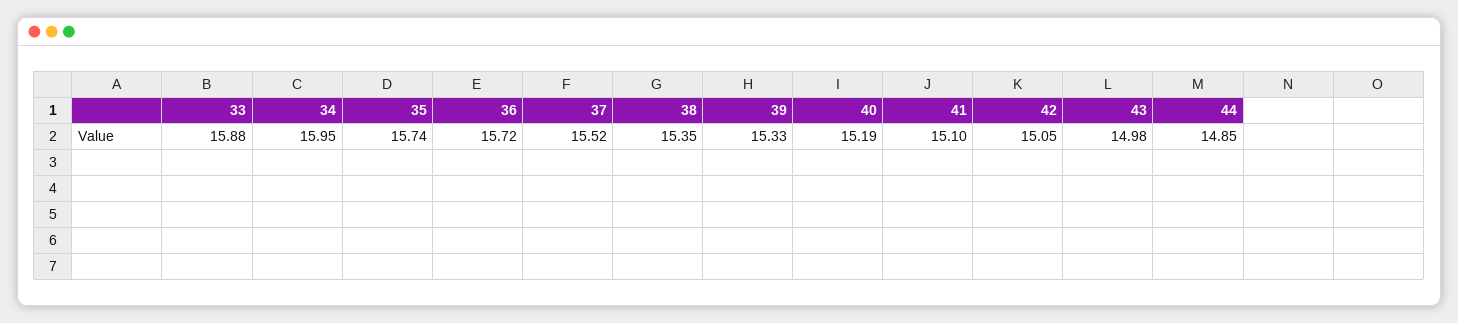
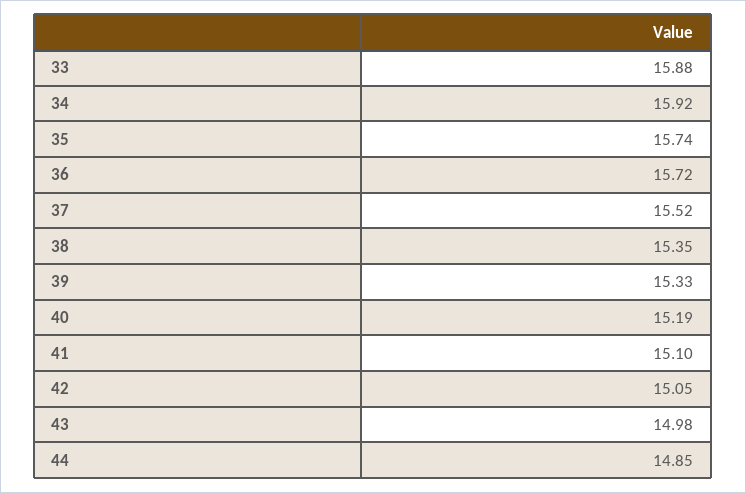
  {
    "33": 15.88,
-   "34": 15.95,
+   "34": 15.92,
    "35": 15.74,
    "36": 15.72,
    "37": 15.52,
    "38": 15.35,
    "39": 15.33,
    "40": 15.19,
    "41": 15.1,
    "42": 15.05,
    "43": 14.98,
    "44": 14.85
  }

